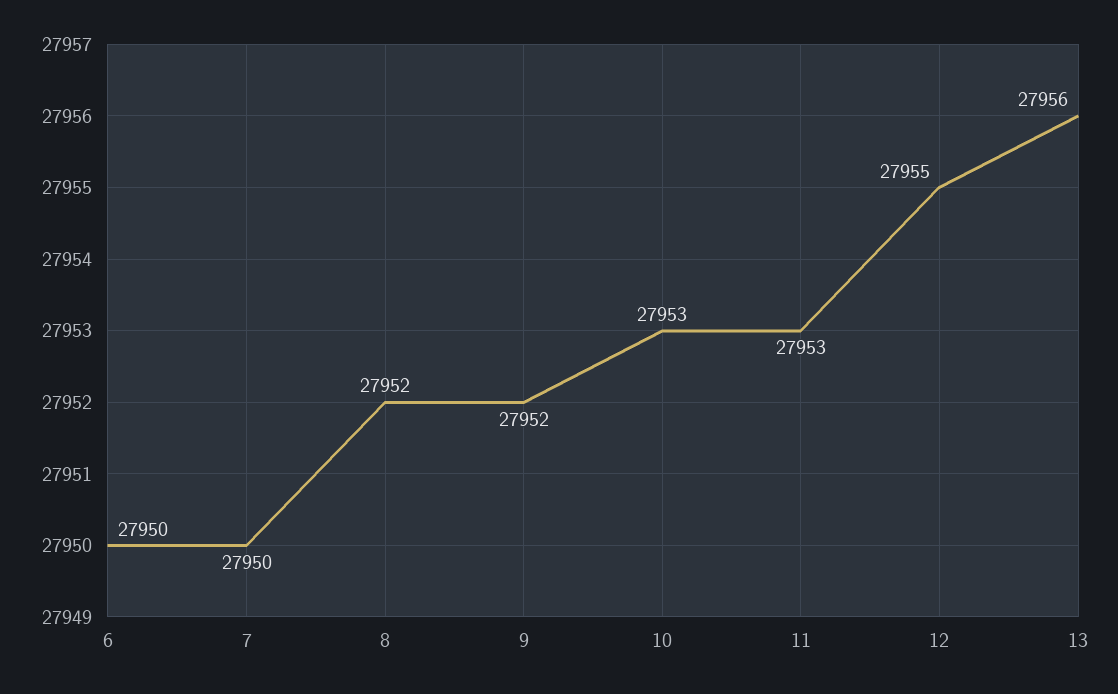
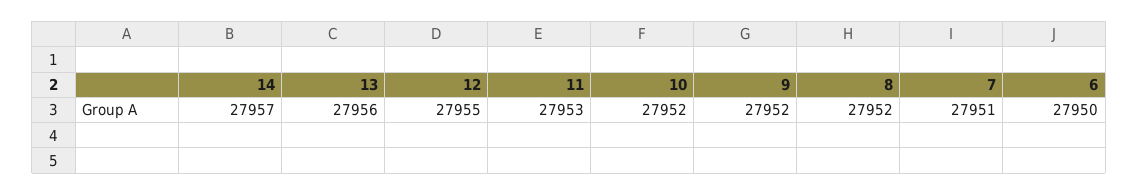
  {
    "6": 27950,
-   "7": 27950,
+   "7": 27951,
    "8": 27952,
    "9": 27952,
-   "10": 27953,
+   "10": 27952,
    "11": 27953,
    "12": 27955,
-   "13": 27956
+   "13": 27956,
+   "14": 27957
  }

